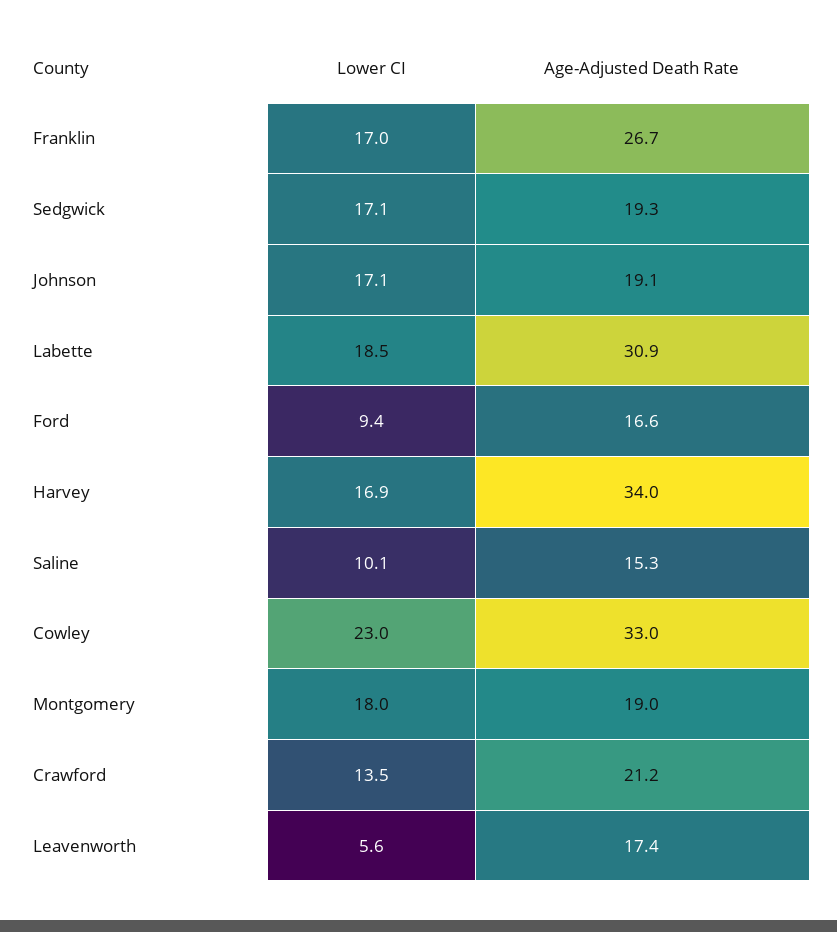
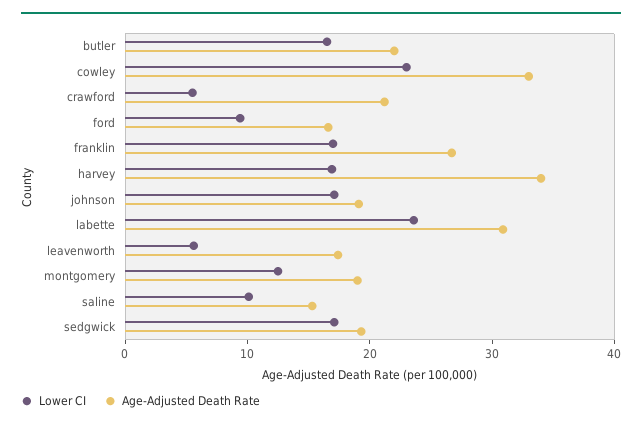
  {
    "Lower CI": {
      "Franklin": 17,
      "Sedgwick": 17.1,
      "Johnson": 17.1,
-     "Labette": 18.5,
+     "Labette": 24,
      "Ford": 9.4,
      "Harvey": 16.9,
      "Saline": 10.1,
      "Cowley": 23,
-     "Montgomery": 18,
+     "Montgomery": 12,
-     "Crawford": 13.5,
+     "Crawford": 6,
-     "Leavenworth": 5.6
+     "Leavenworth": 5.6,
+     "butler": 16
    },
    "Age-Adjusted Death Rate": {
      "Franklin": 26.7,
      "Sedgwick": 19.3,
      "Johnson": 19.1,
      "Labette": 30.9,
      "Ford": 16.6,
      "Harvey": 34,
      "Saline": 15.3,
      "Cowley": 33,
      "Montgomery": 19,
      "Crawford": 21.2,
-     "Leavenworth": 17.4
+     "Leavenworth": 17.4,
+     "butler": 22
    }
  }

